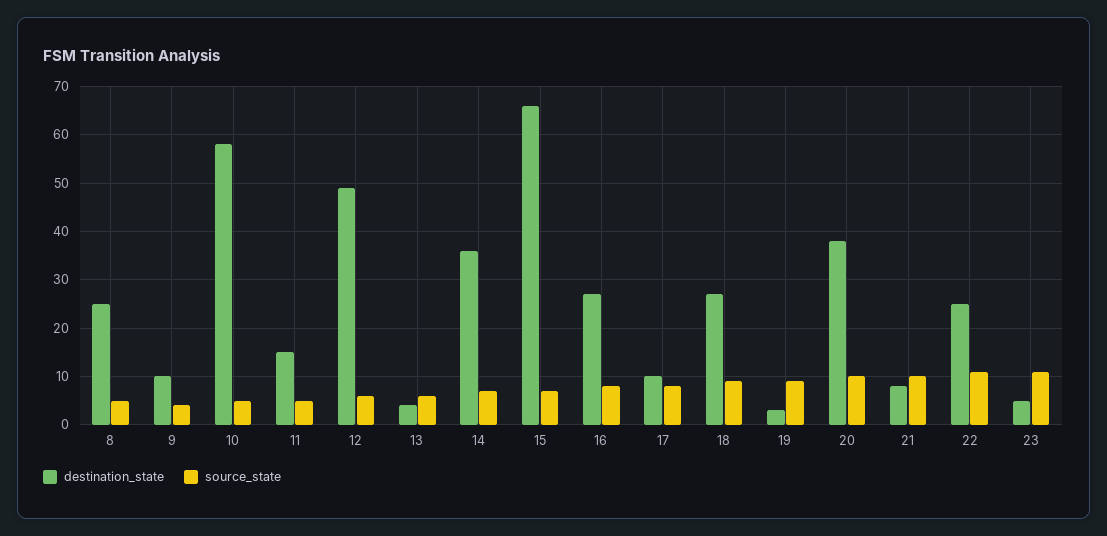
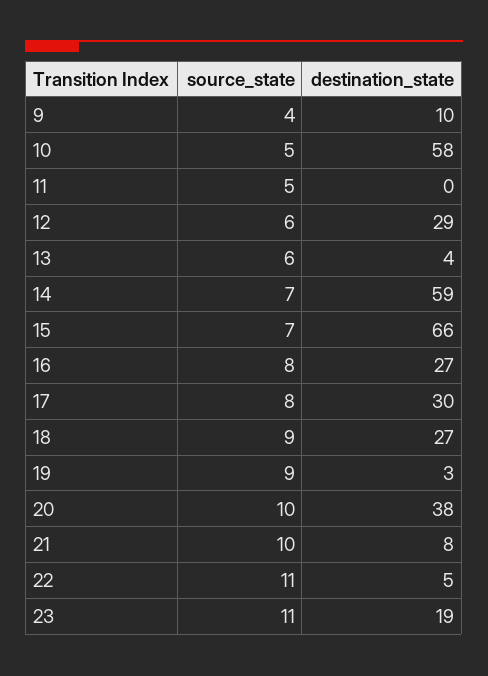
  {
    "destination_state": {
-     "8": 25,
      "9": 10,
      "10": 58,
-     "11": 15,
+     "11": 0,
-     "12": 50,
+     "12": 29,
      "13": 4,
-     "14": 35,
+     "14": 59,
      "15": 66,
      "16": 27,
-     "17": 10,
+     "17": 30,
      "18": 27,
      "19": 3,
      "20": 38,
      "21": 8,
-     "22": 25,
+     "22": 5,
-     "23": 5
+     "23": 19
    },
    "source_state": {
-     "8": 5,
      "9": 4,
      "10": 5,
      "11": 5,
      "12": 6,
      "13": 6,
      "14": 7,
      "15": 7,
      "16": 8,
      "17": 8,
      "18": 9,
      "19": 9,
      "20": 10,
      "21": 10,
      "22": 11,
      "23": 11
    }
  }

